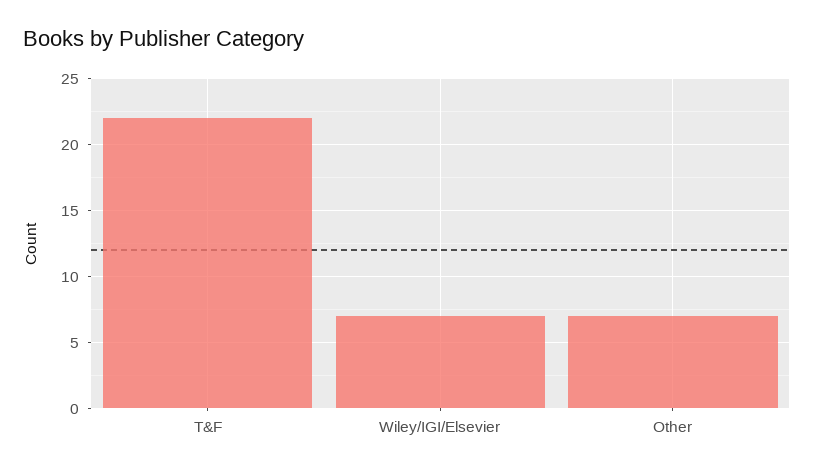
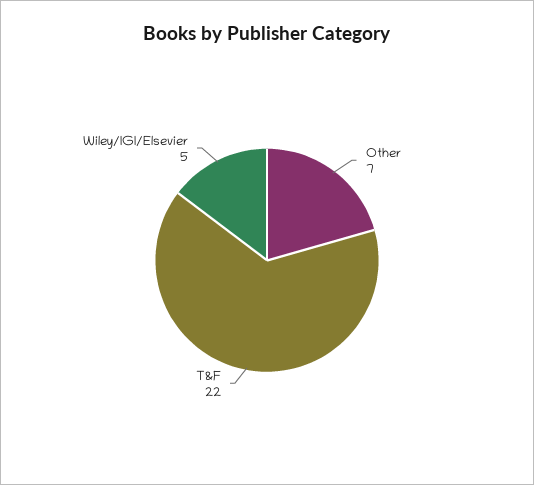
  {
    "T&F": 22,
-   "Wiley/IGI/Elsevier": 7,
+   "Wiley/IGI/Elsevier": 5,
    "Other": 7
  }

